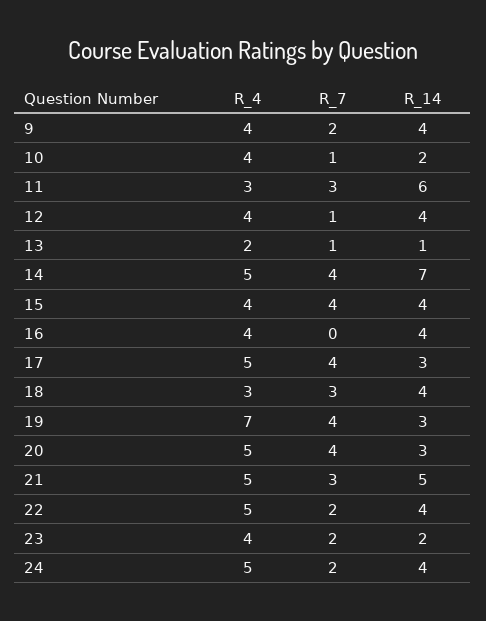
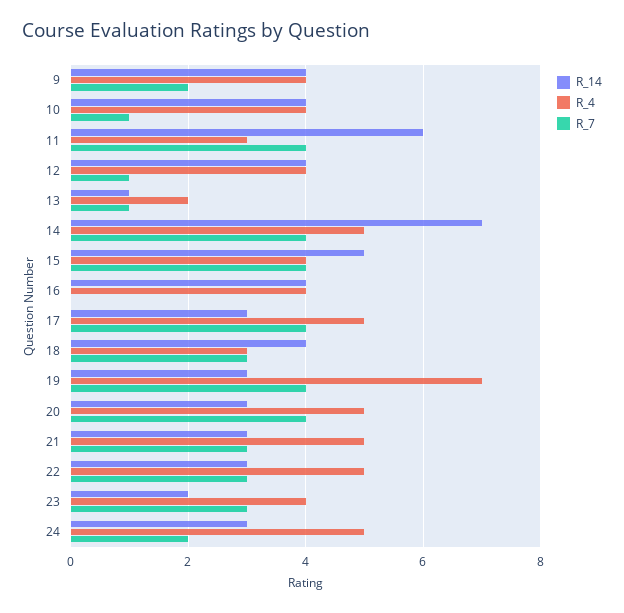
  {
    "R_4": {
      "9": 4,
      "10": 4,
      "11": 3,
      "12": 4,
      "13": 2,
      "14": 5,
      "15": 4,
      "16": 4,
      "17": 5,
      "18": 3,
      "19": 7,
      "20": 5,
      "21": 5,
      "22": 5,
      "23": 4,
      "24": 5
    },
    "R_7": {
      "9": 2,
      "10": 1,
-     "11": 3,
+     "11": 4,
      "12": 1,
      "13": 1,
      "14": 4,
      "15": 4,
      "16": 0,
      "17": 4,
      "18": 3,
      "19": 4,
      "20": 4,
      "21": 3,
-     "22": 2,
+     "22": 3,
-     "23": 2,
+     "23": 3,
      "24": 2
    },
    "R_14": {
      "9": 4,
-     "10": 2,
+     "10": 4,
      "11": 6,
      "12": 4,
      "13": 1,
      "14": 7,
-     "15": 4,
+     "15": 5,
      "16": 4,
      "17": 3,
      "18": 4,
      "19": 3,
      "20": 3,
-     "21": 5,
+     "21": 3,
-     "22": 4,
+     "22": 3,
      "23": 2,
-     "24": 4
+     "24": 3
    }
  }

